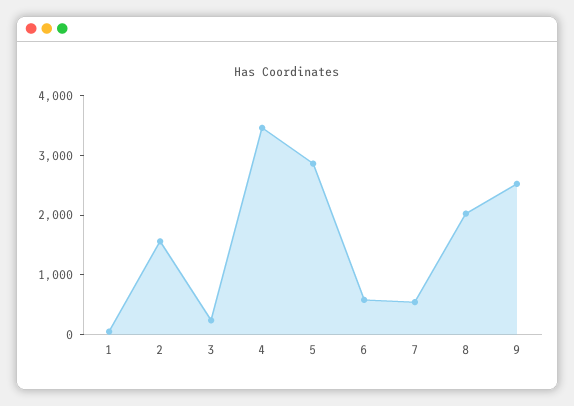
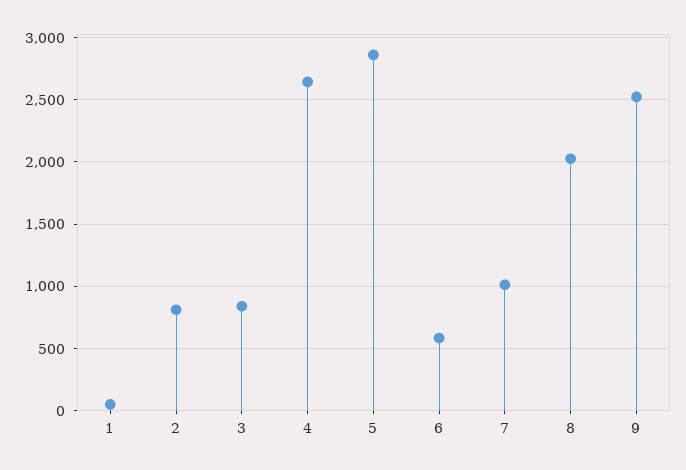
  {
    "1": 50,
-   "2": 1600,
+   "2": 800,
-   "3": 200,
+   "3": 850,
-   "4": 3400,
+   "4": 2650,
    "5": 2850,
    "6": 600,
-   "7": 600,
+   "7": 1000,
    "8": 2050,
    "9": 2500
  }

